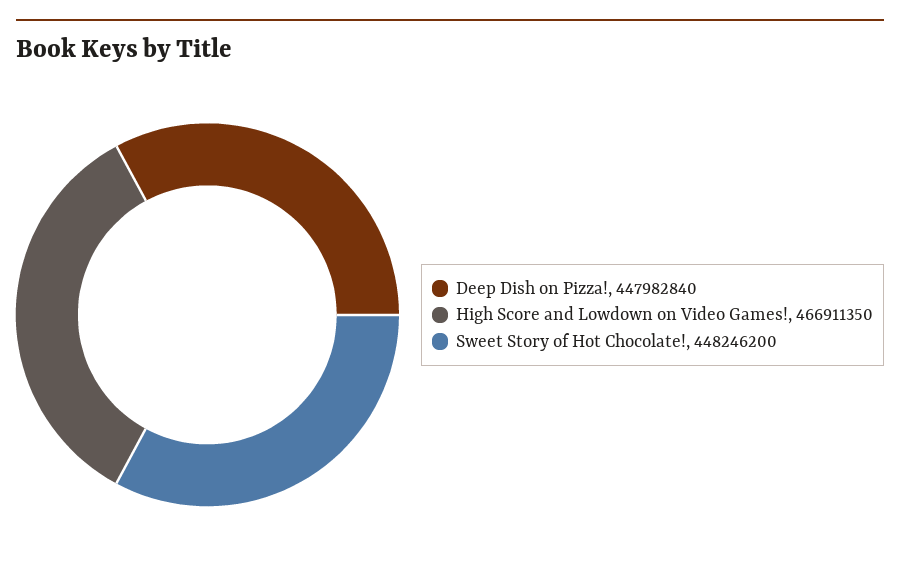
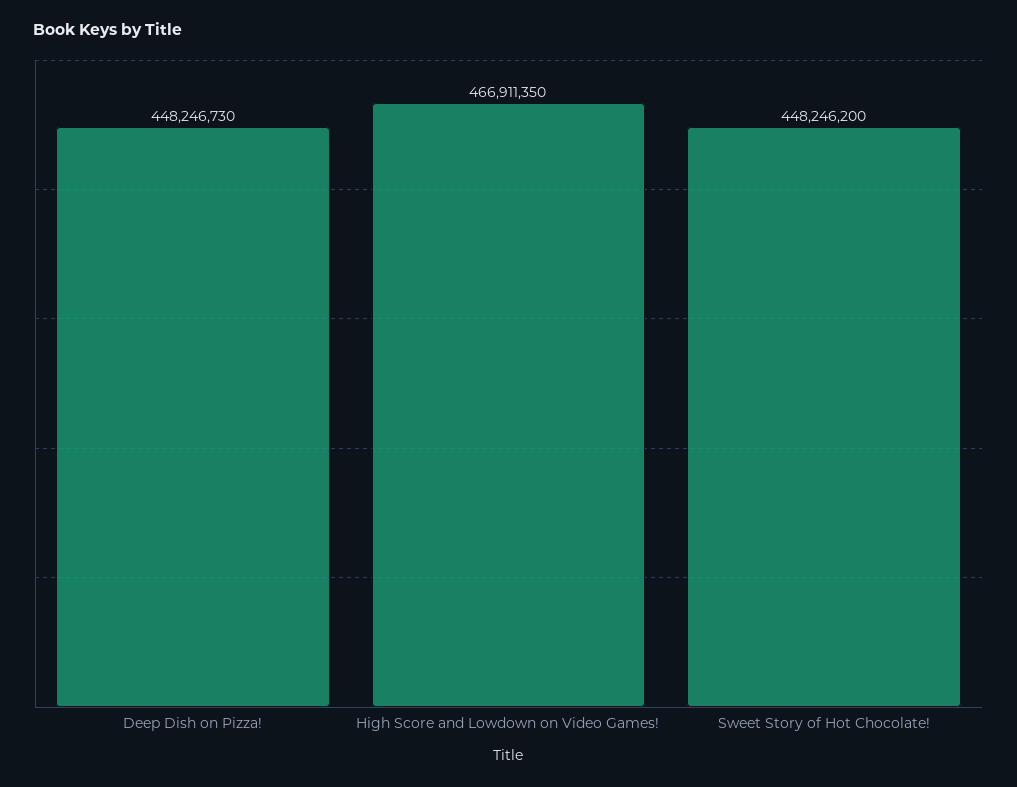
  {
-   "Deep Dish on Pizza!": 447982840,
+   "Deep Dish on Pizza!": 448246730,
    "High Score and Lowdown on Video Games!": 466911350,
    "Sweet Story of Hot Chocolate!": 448246200
  }

